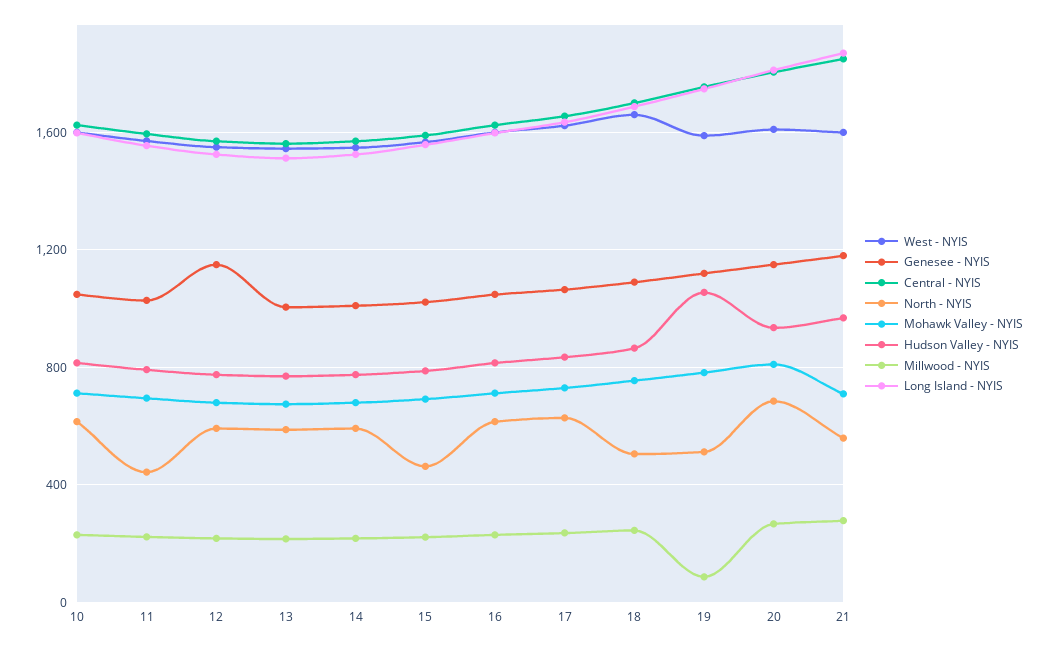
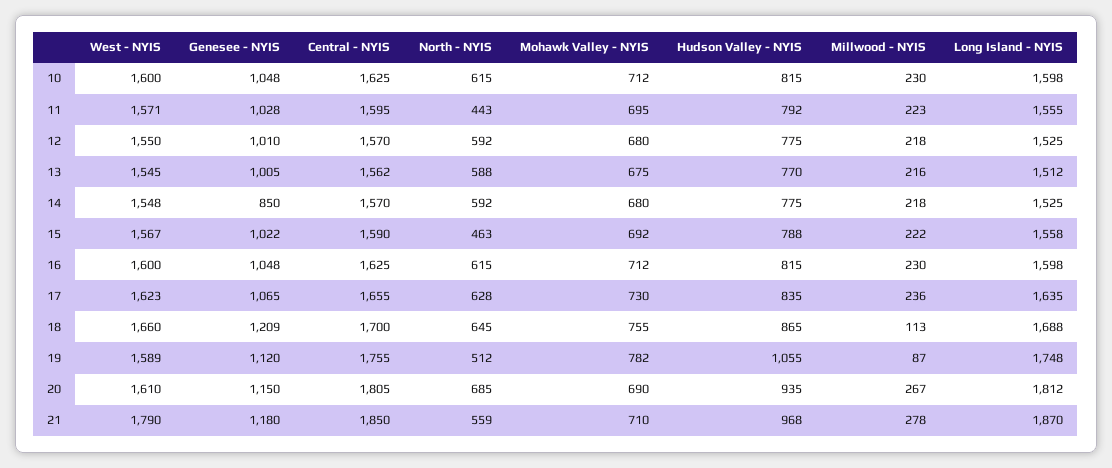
  {
    "West - NYIS": {
      "10": 1600,
      "11": 1571,
      "12": 1550,
      "13": 1545,
      "14": 1548,
      "15": 1567,
      "16": 1600,
      "17": 1623,
      "18": 1660,
      "19": 1589,
      "20": 1610,
-     "21": 1600
+     "21": 1790
    },
    "Genesee - NYIS": {
      "10": 1048,
      "11": 1028,
-     "12": 1150,
+     "12": 1010,
      "13": 1005,
-     "14": 1000,
+     "14": 850,
      "15": 1022,
      "16": 1048,
      "17": 1065,
-     "18": 1100,
+     "18": 1209,
      "19": 1120,
      "20": 1150,
      "21": 1180
    },
    "Central - NYIS": {
      "10": 1625,
      "11": 1595,
      "12": 1570,
      "13": 1562,
      "14": 1570,
      "15": 1590,
      "16": 1625,
      "17": 1655,
      "18": 1700,
      "19": 1755,
      "20": 1805,
      "21": 1850
    },
    "North - NYIS": {
      "10": 615,
      "11": 443,
      "12": 592,
      "13": 588,
      "14": 592,
      "15": 463,
      "16": 615,
      "17": 628,
-     "18": 500,
+     "18": 645,
      "19": 512,
      "20": 685,
      "21": 559
    },
    "Mohawk Valley - NYIS": {
      "10": 712,
      "11": 695,
      "12": 680,
      "13": 675,
      "14": 680,
      "15": 692,
      "16": 712,
      "17": 730,
      "18": 755,
      "19": 782,
-     "20": 800,
+     "20": 690,
      "21": 710
    },
    "Hudson Valley - NYIS": {
      "10": 815,
      "11": 792,
      "12": 775,
      "13": 770,
      "14": 775,
      "15": 788,
      "16": 815,
      "17": 835,
      "18": 865,
      "19": 1055,
      "20": 935,
      "21": 968
    },
    "Millwood - NYIS": {
      "10": 230,
      "11": 223,
      "12": 218,
      "13": 216,
      "14": 218,
      "15": 222,
      "16": 230,
      "17": 236,
-     "18": 250,
+     "18": 113,
      "19": 87,
      "20": 267,
      "21": 278
    },
    "Long Island - NYIS": {
      "10": 1598,
      "11": 1555,
      "12": 1525,
      "13": 1512,
      "14": 1525,
      "15": 1558,
      "16": 1598,
      "17": 1635,
      "18": 1688,
      "19": 1748,
      "20": 1812,
      "21": 1870
    }
  }

